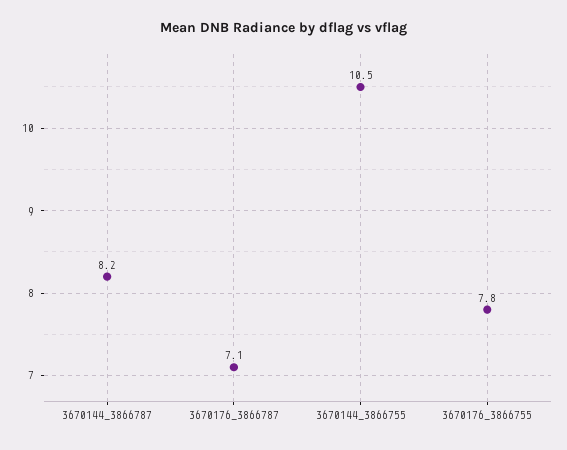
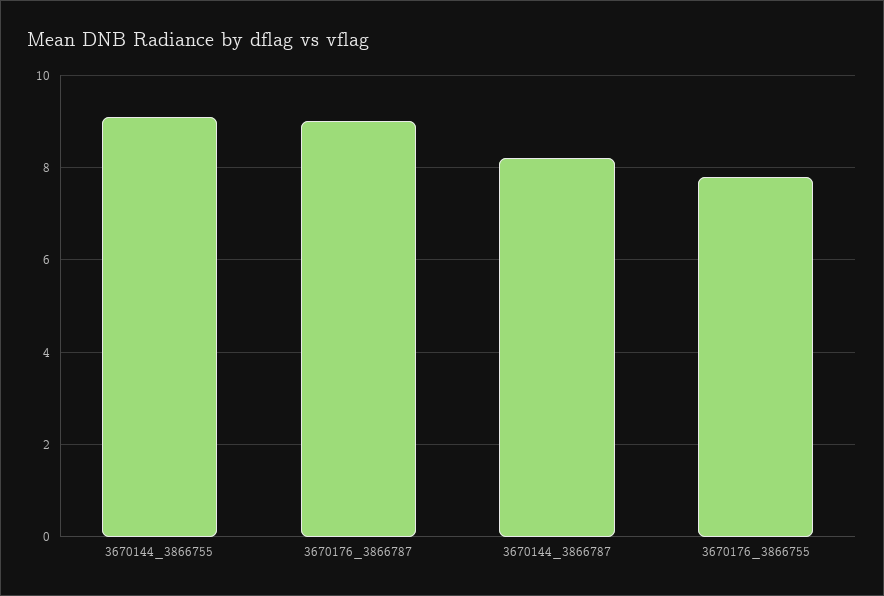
  {
    "3670144_3866787": 8.2,
-   "3670176_3866787": 7.1,
+   "3670176_3866787": 9,
-   "3670144_3866755": 10.5,
+   "3670144_3866755": 9,
    "3670176_3866755": 7.8
  }

